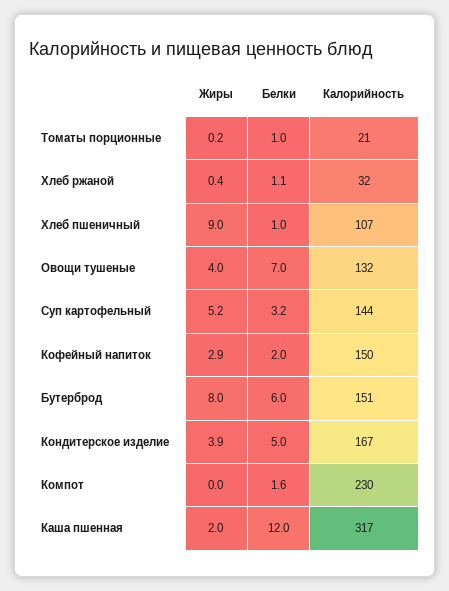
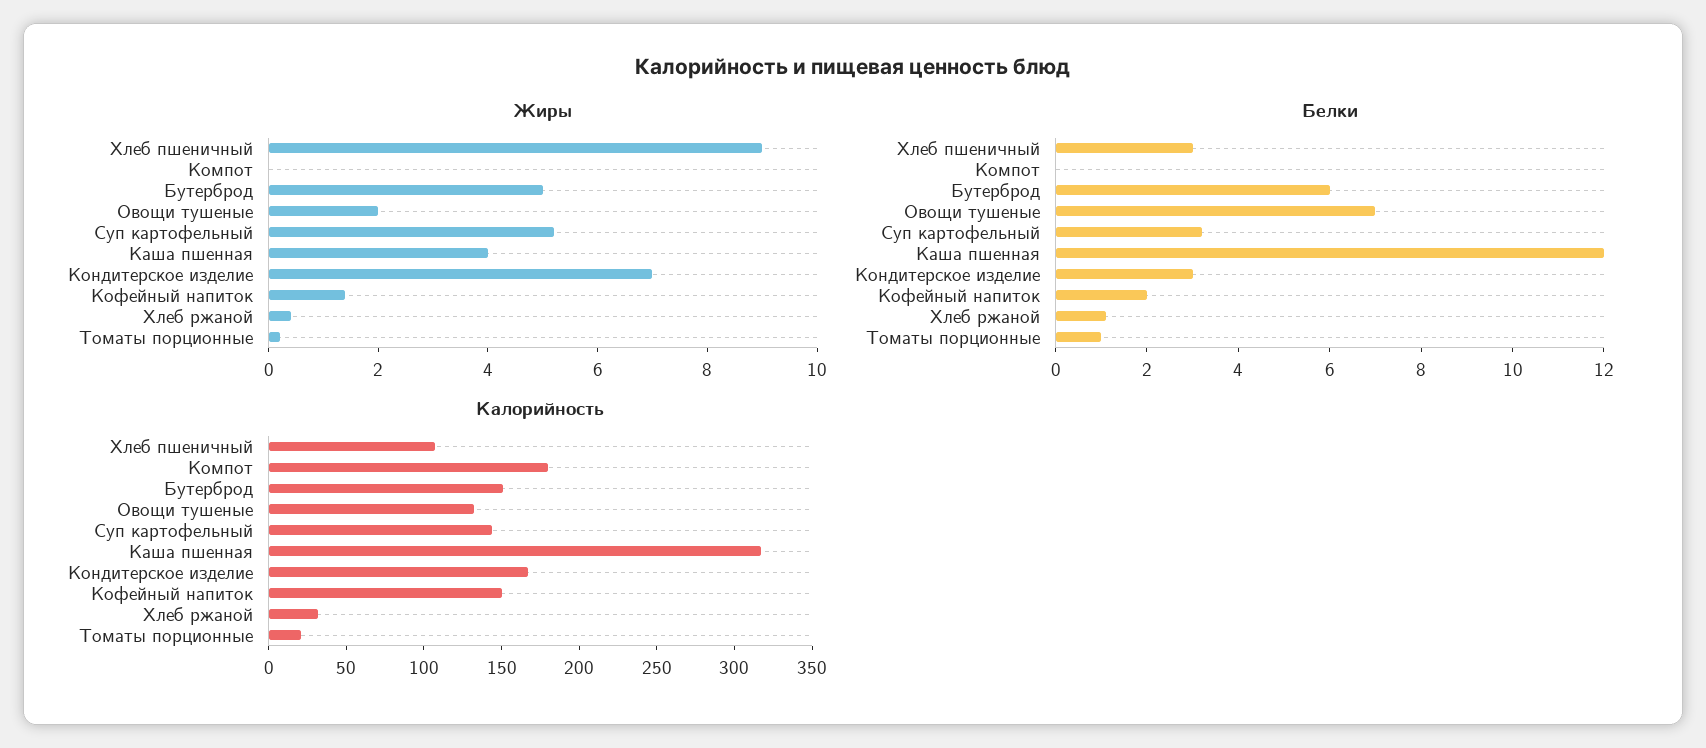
  {
    "Жиры": {
      "Томаты порционные": 0.2,
      "Хлеб ржаной": 0.4,
      "Хлеб пшеничный": 9,
-     "Овощи тушеные": 4,
+     "Овощи тушеные": 2,
      "Суп картофельный": 5.2,
-     "Кофейный напиток": 2.9,
+     "Кофейный напиток": 1.5,
-     "Бутерброд": 8,
+     "Бутерброд": 5,
-     "Кондитерское изделие": 3.9,
+     "Кондитерское изделие": 7,
      "Компот": 0,
-     "Каша пшенная": 2
+     "Каша пшенная": 4
    },
    "Белки": {
      "Томаты порционные": 1,
      "Хлеб ржаной": 1.1,
-     "Хлеб пшеничный": 1,
+     "Хлеб пшеничный": 3,
      "Овощи тушеные": 7,
      "Суп картофельный": 3.2,
      "Кофейный напиток": 2,
      "Бутерброд": 6,
-     "Кондитерское изделие": 5,
+     "Кондитерское изделие": 3,
-     "Компот": 1.6,
+     "Компот": 0,
      "Каша пшенная": 12
    },
    "Калорийность": {
      "Томаты порционные": 21,
      "Хлеб ржаной": 32,
      "Хлеб пшеничный": 107,
      "Овощи тушеные": 132,
      "Суп картофельный": 144,
      "Кофейный напиток": 150,
      "Бутерброд": 151,
      "Кондитерское изделие": 167,
-     "Компот": 230,
+     "Компот": 180,
      "Каша пшенная": 317
    }
  }

